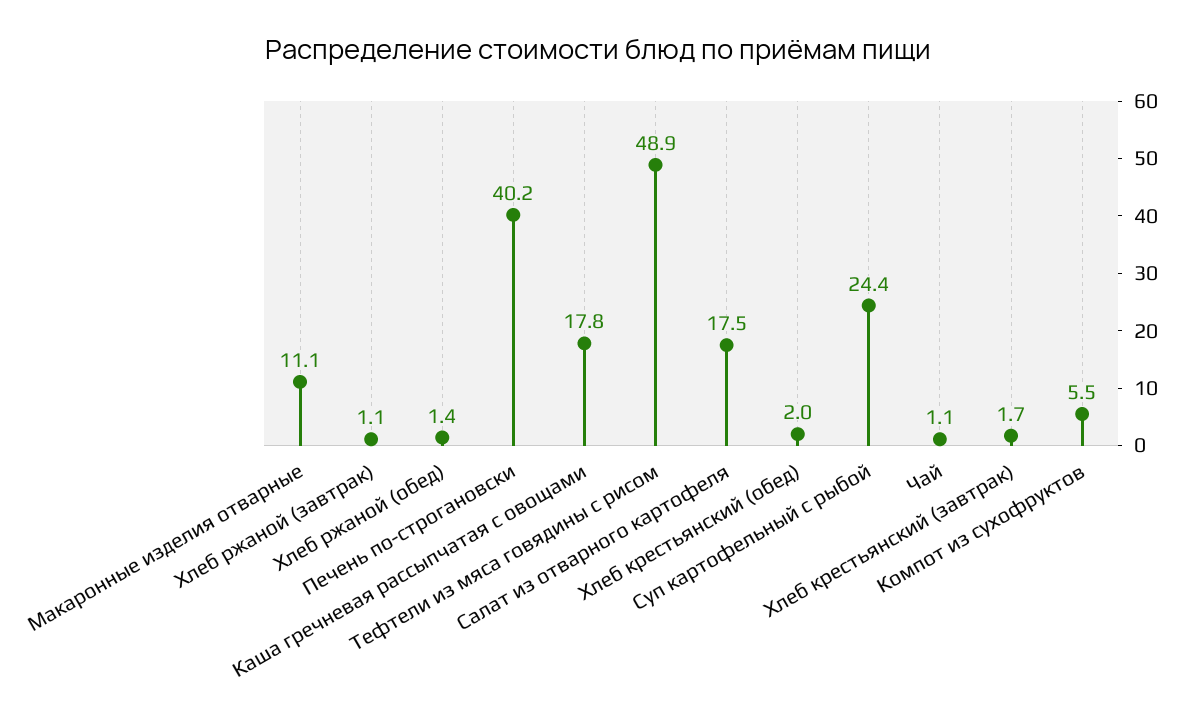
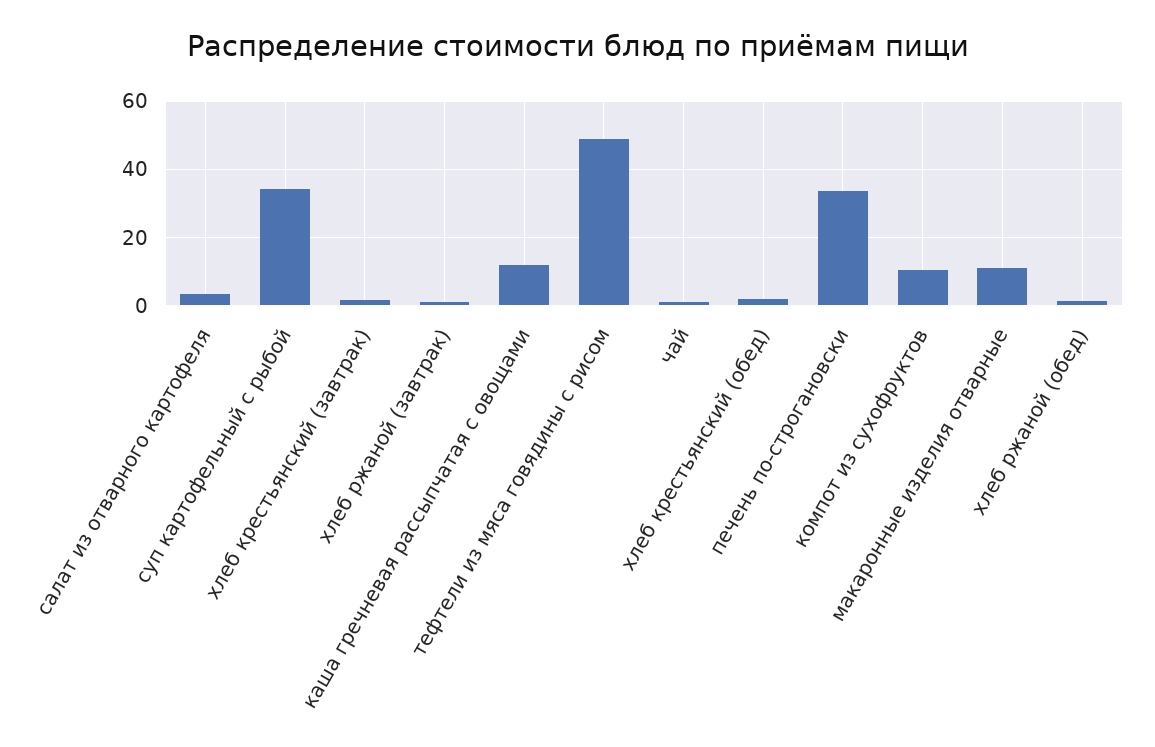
  {
    "Макаронные изделия отварные": 11.1,
    "Хлеб ржаной (завтрак)": 1.1,
    "Хлеб ржаной (обед)": 1.4,
-   "Печень по-строгановски": 40.2,
+   "Печень по-строгановски": 34,
-   "Каша гречневая рассыпчатая с овощами": 17.8,
+   "Каша гречневая рассыпчатая с овощами": 12,
    "Тефтели из мяса говядины с рисом": 48.9,
-   "Салат из отварного картофеля": 17.5,
+   "Салат из отварного картофеля": 4,
    "Хлеб крестьянский (обед)": 2,
-   "Суп картофельный с рыбой": 24.4,
+   "Суп картофельный с рыбой": 34,
    "Чай": 1.1,
    "Хлеб крестьянский (завтрак)": 1.7,
-   "Компот из сухофруктов": 5.5
+   "Компот из сухофруктов": 10
  }

